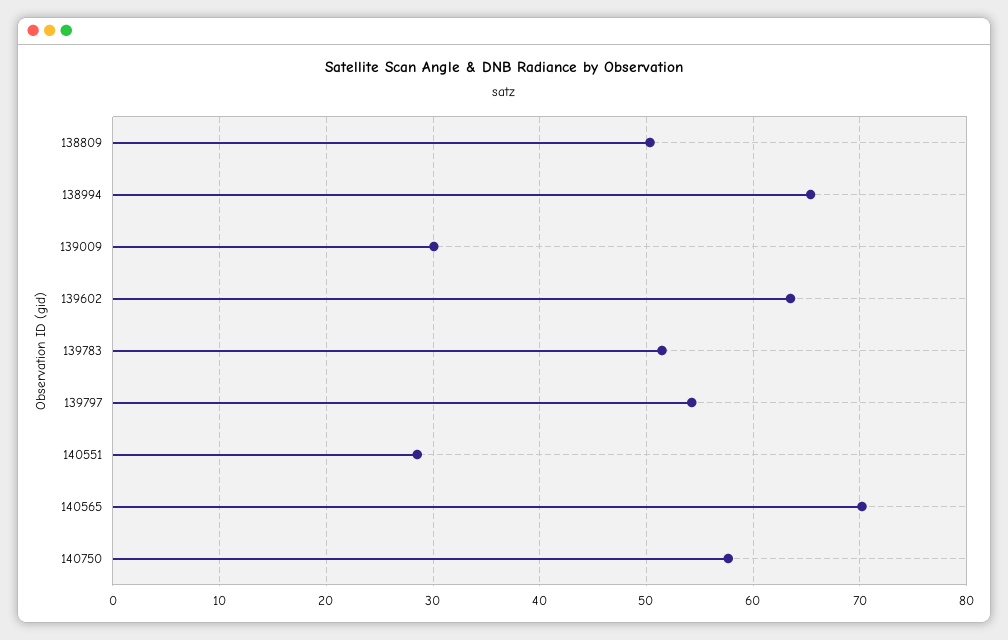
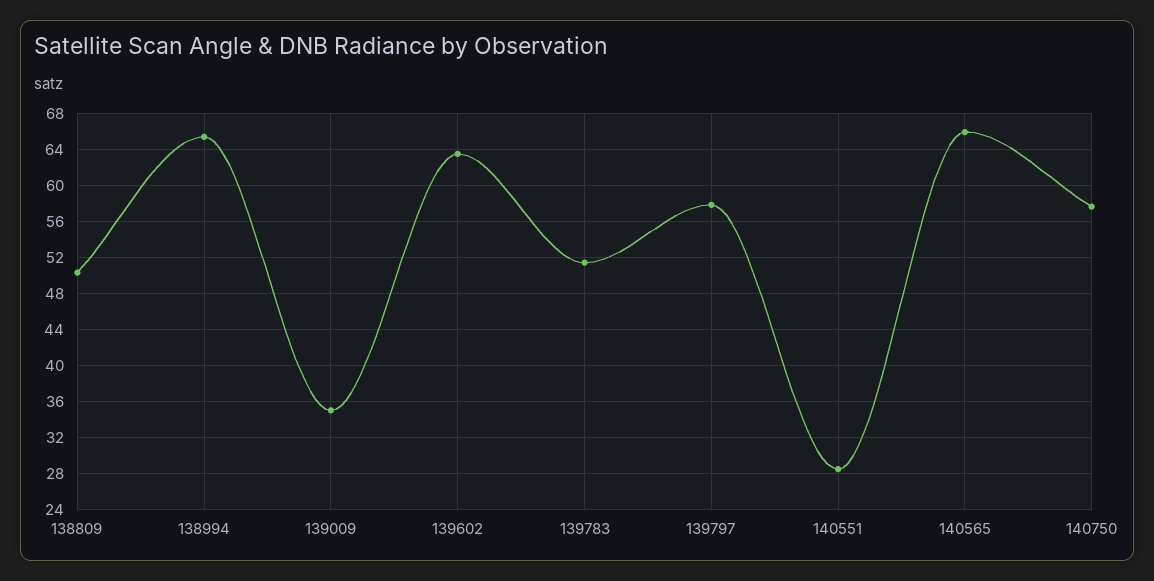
  {
    "138809": 50,
    "138994": 65,
-   "139009": 30,
+   "139009": 35,
    "139602": 64,
    "139783": 51,
-   "139797": 54,
+   "139797": 58,
    "140551": 29,
-   "140565": 70,
+   "140565": 66,
    "140750": 58
  }

